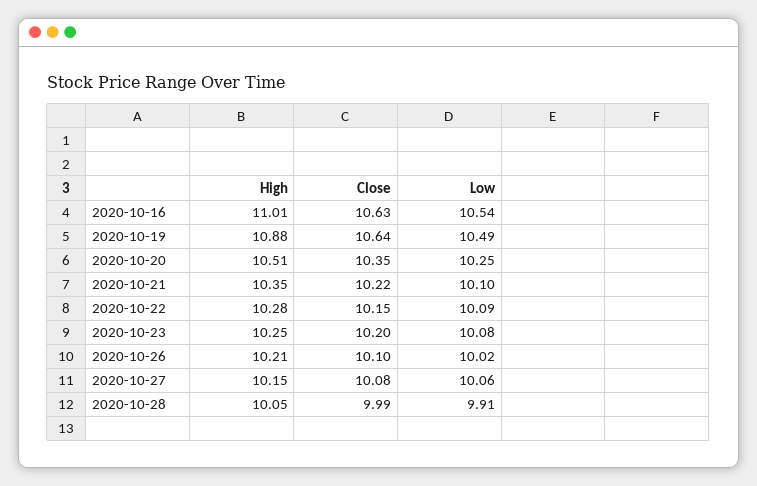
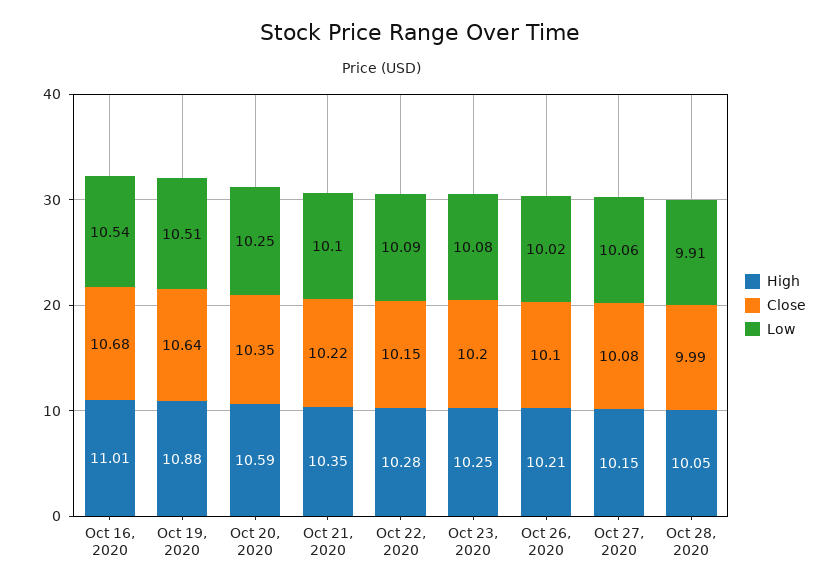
  {
    "High": {
      "2020-10-16": 11.01,
      "2020-10-19": 10.88,
-     "2020-10-20": 10.51,
+     "2020-10-20": 10.59,
      "2020-10-21": 10.35,
      "2020-10-22": 10.28,
      "2020-10-23": 10.25,
      "2020-10-26": 10.21,
      "2020-10-27": 10.15,
      "2020-10-28": 10.05
    },
    "Close": {
-     "2020-10-16": 10.63,
+     "2020-10-16": 10.68,
      "2020-10-19": 10.64,
      "2020-10-20": 10.35,
      "2020-10-21": 10.22,
      "2020-10-22": 10.15,
      "2020-10-23": 10.2,
      "2020-10-26": 10.1,
      "2020-10-27": 10.08,
      "2020-10-28": 9.99
    },
    "Low": {
      "2020-10-16": 10.54,
-     "2020-10-19": 10.49,
+     "2020-10-19": 10.51,
      "2020-10-20": 10.25,
      "2020-10-21": 10.1,
      "2020-10-22": 10.09,
      "2020-10-23": 10.08,
      "2020-10-26": 10.02,
      "2020-10-27": 10.06,
      "2020-10-28": 9.91
    }
  }

